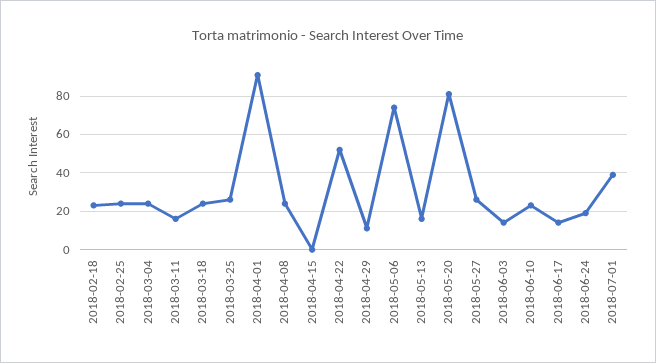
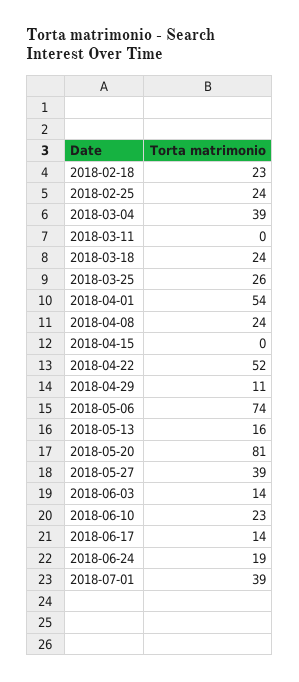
  {
    "2018-02-18": 23,
    "2018-02-25": 24,
-   "2018-03-04": 25,
+   "2018-03-04": 39,
-   "2018-03-11": 15,
+   "2018-03-11": 0,
    "2018-03-18": 24,
    "2018-03-25": 26,
-   "2018-04-01": 90,
+   "2018-04-01": 54,
    "2018-04-08": 24,
    "2018-04-15": 0,
    "2018-04-22": 52,
    "2018-04-29": 11,
    "2018-05-06": 74,
    "2018-05-13": 16,
    "2018-05-20": 81,
-   "2018-05-27": 25,
+   "2018-05-27": 39,
    "2018-06-03": 14,
    "2018-06-10": 23,
    "2018-06-17": 14,
    "2018-06-24": 19,
    "2018-07-01": 39
  }

